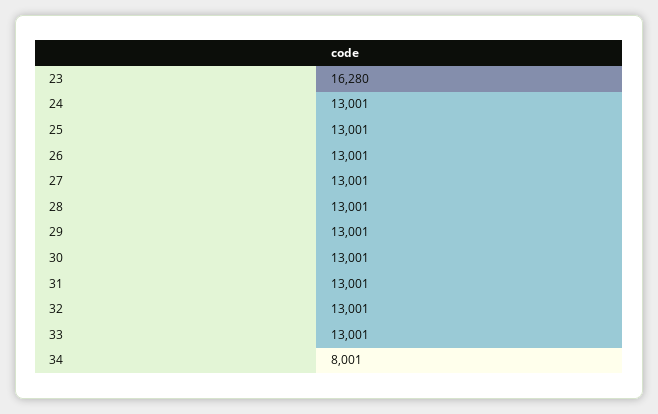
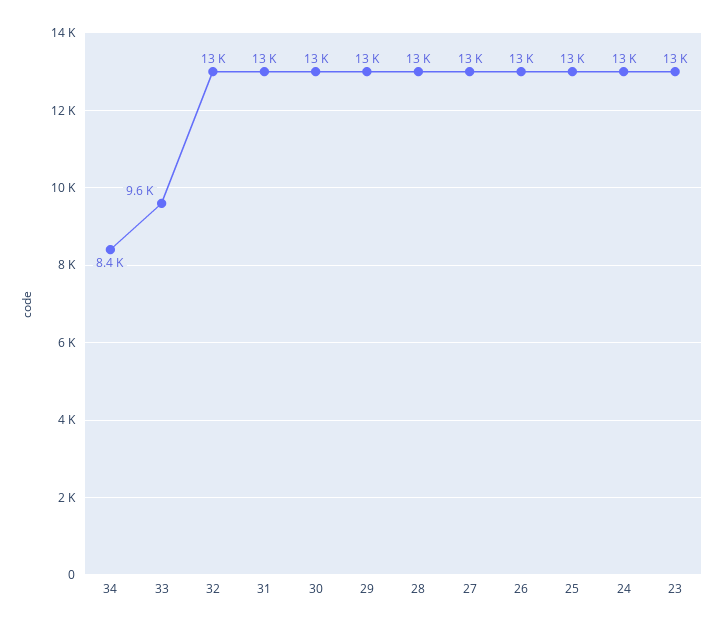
  {
-   "23": 16280,
+   "23": 13000,
    "24": 13001,
    "25": 13001,
    "26": 13001,
    "27": 13001,
    "28": 13001,
    "29": 13001,
    "30": 13001,
    "31": 13001,
    "32": 13001,
-   "33": 13001,
+   "33": 9600,
-   "34": 8001
+   "34": 8400
  }

